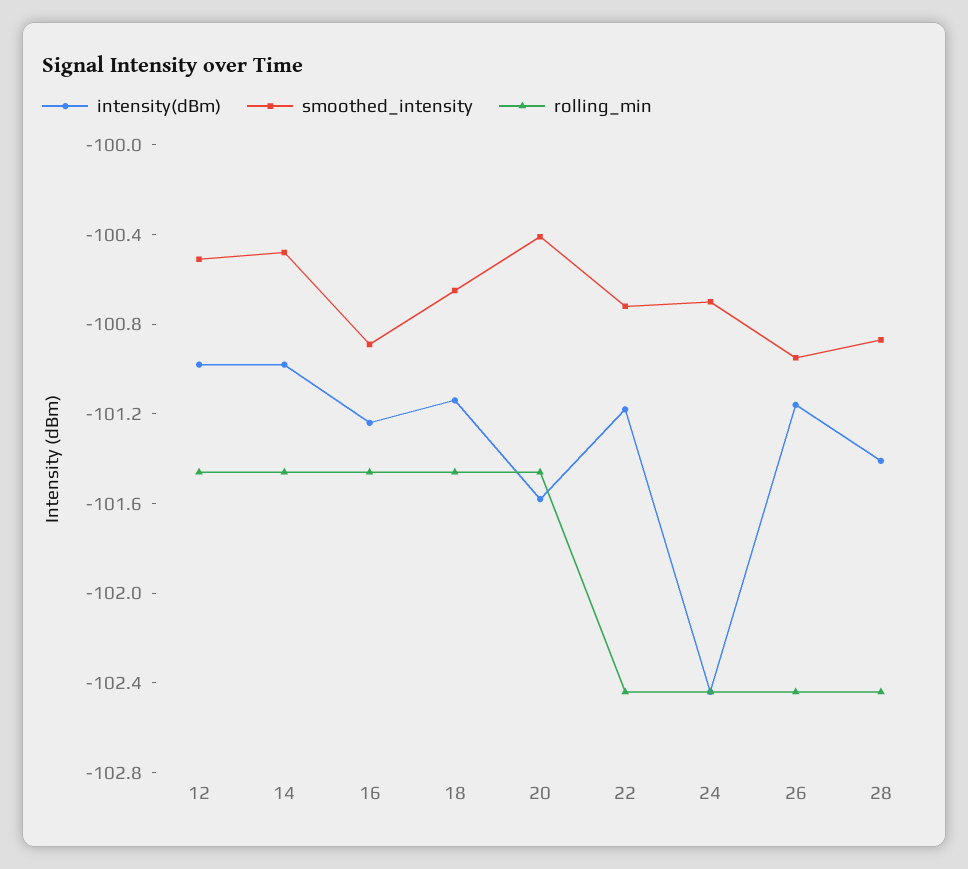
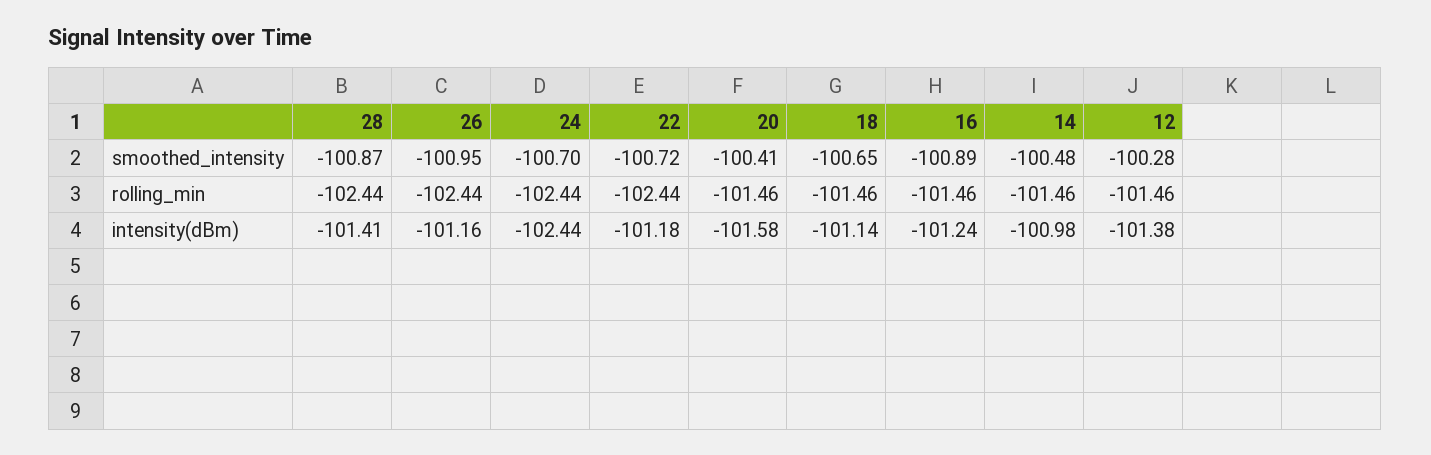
  {
    "intensity(dBm)": {
-     "12": -101,
+     "12": -101.38,
      "14": -100.98,
      "16": -101.24,
      "18": -101.14,
      "20": -101.58,
      "22": -101.18,
      "24": -102.44,
      "26": -101.16,
      "28": -101.41
    },
    "smoothed_intensity": {
-     "12": -100.5,
+     "12": -100.28,
      "14": -100.48,
      "16": -100.89,
      "18": -100.65,
      "20": -100.41,
      "22": -100.72,
      "24": -100.7,
      "26": -100.95,
      "28": -100.87
    },
    "rolling_min": {
      "12": -101.46,
      "14": -101.46,
      "16": -101.46,
      "18": -101.46,
      "20": -101.46,
      "22": -102.44,
      "24": -102.44,
      "26": -102.44,
      "28": -102.44
    }
  }

